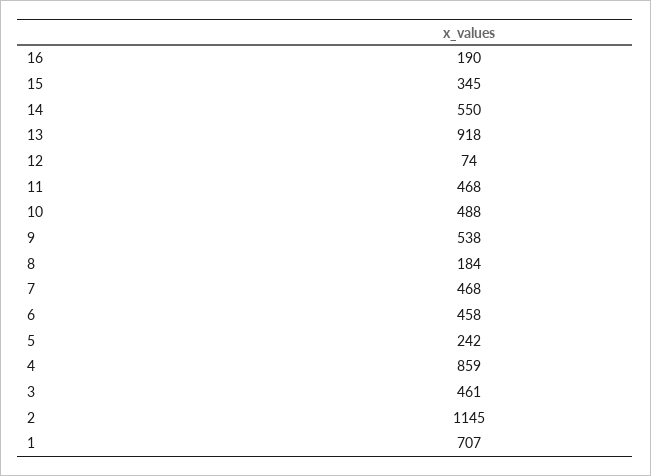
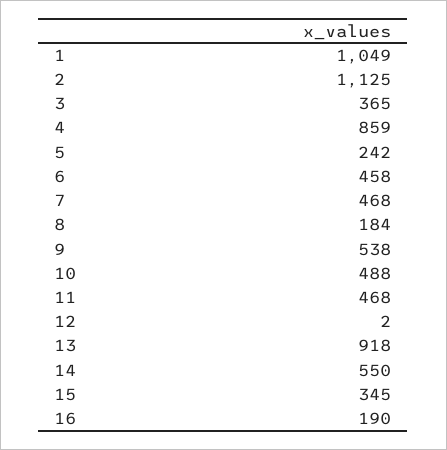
  {
    "16": 190,
    "15": 345,
    "14": 550,
    "13": 918,
-   "12": 74,
+   "12": 2,
    "11": 468,
    "10": 488,
    "9": 538,
    "8": 184,
    "7": 468,
    "6": 458,
    "5": 242,
    "4": 859,
-   "3": 461,
+   "3": 365,
-   "2": 1145,
+   "2": 1125,
-   "1": 707
+   "1": 1049
  }

